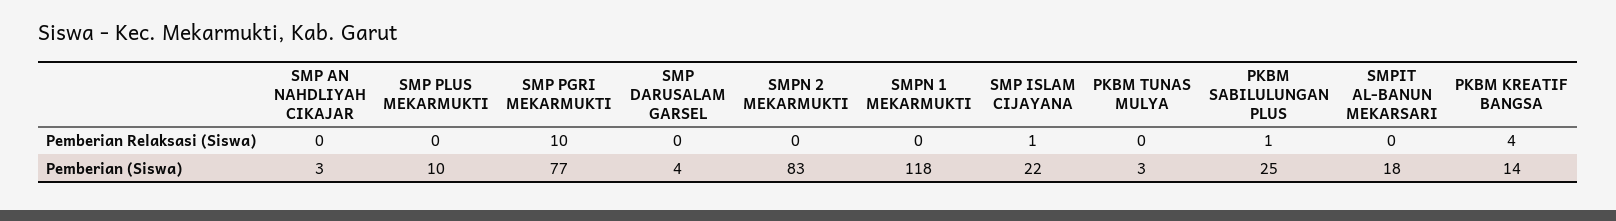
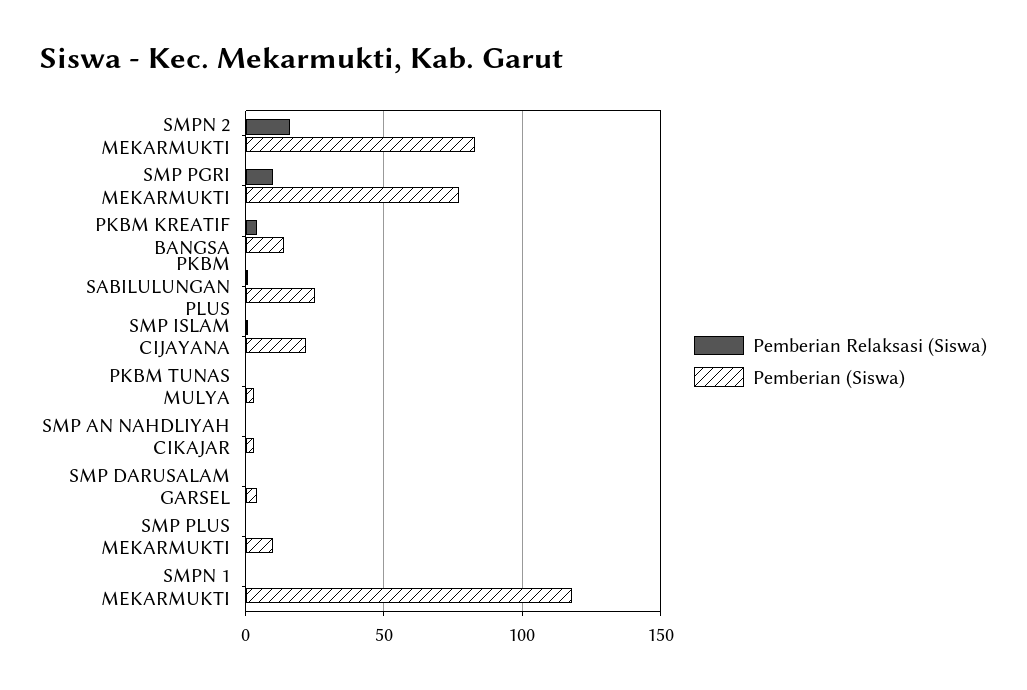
  {
    "Pemberian Relaksasi (Siswa)": {
      "SMP AN NAHDLIYAH CIKAJAR": 0,
      "SMP PLUS MEKARMUKTI": 0,
      "SMP PGRI MEKARMUKTI": 10,
      "SMP DARUSALAM GARSEL": 0,
-     "SMPN 2 MEKARMUKTI": 0,
+     "SMPN 2 MEKARMUKTI": 15,
      "SMPN 1 MEKARMUKTI": 0,
      "SMP ISLAM CIJAYANA": 1,
      "PKBM TUNAS MULYA": 0,
      "PKBM SABILULUNGAN PLUS": 1,
-     "SMPIT AL-BANUN MEKARSARI": 0,
      "PKBM KREATIF BANGSA": 4
    },
    "Pemberian (Siswa)": {
      "SMP AN NAHDLIYAH CIKAJAR": 3,
      "SMP PLUS MEKARMUKTI": 10,
      "SMP PGRI MEKARMUKTI": 77,
      "SMP DARUSALAM GARSEL": 4,
      "SMPN 2 MEKARMUKTI": 83,
      "SMPN 1 MEKARMUKTI": 118,
      "SMP ISLAM CIJAYANA": 22,
      "PKBM TUNAS MULYA": 3,
      "PKBM SABILULUNGAN PLUS": 25,
-     "SMPIT AL-BANUN MEKARSARI": 18,
      "PKBM KREATIF BANGSA": 14
    }
  }

